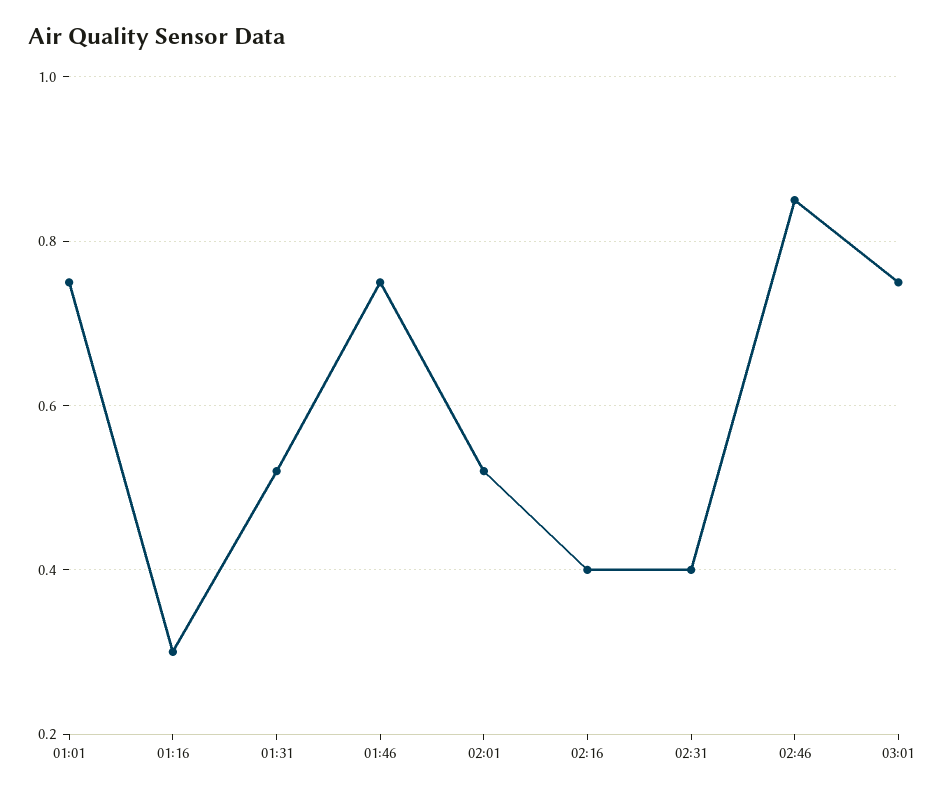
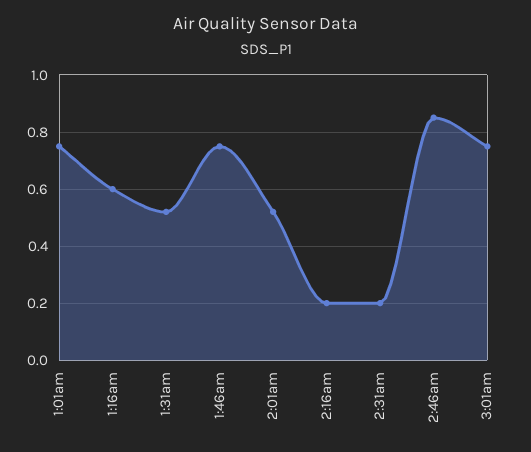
  {
    "01:01": 0.75,
-   "01:16": 0.3,
+   "01:16": 0.6,
    "01:31": 0.5,
    "01:46": 0.75,
    "02:01": 0.5,
-   "02:16": 0.4,
+   "02:16": 0.2,
-   "02:31": 0.4,
+   "02:31": 0.2,
    "02:46": 0.85,
    "03:01": 0.75
  }

